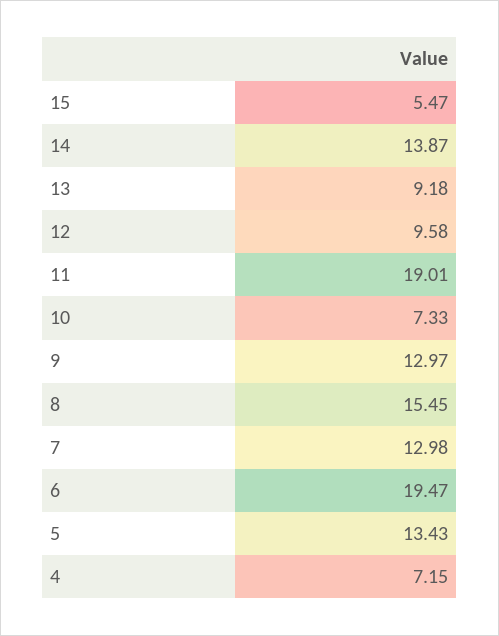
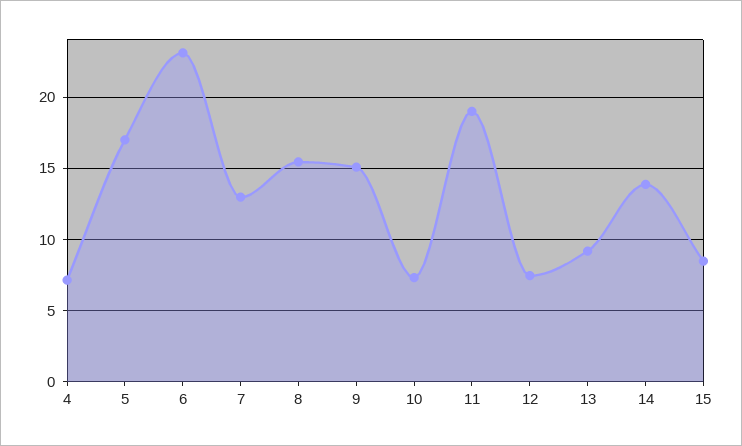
  {
-   "15": 5.47,
+   "15": 8.5,
    "14": 13.87,
    "13": 9.18,
-   "12": 9.58,
+   "12": 7.5,
    "11": 19.01,
    "10": 7.33,
-   "9": 12.97,
+   "9": 15,
    "8": 15.45,
    "7": 12.98,
-   "6": 19.47,
+   "6": 23,
-   "5": 13.43,
+   "5": 17,
    "4": 7.15
  }

